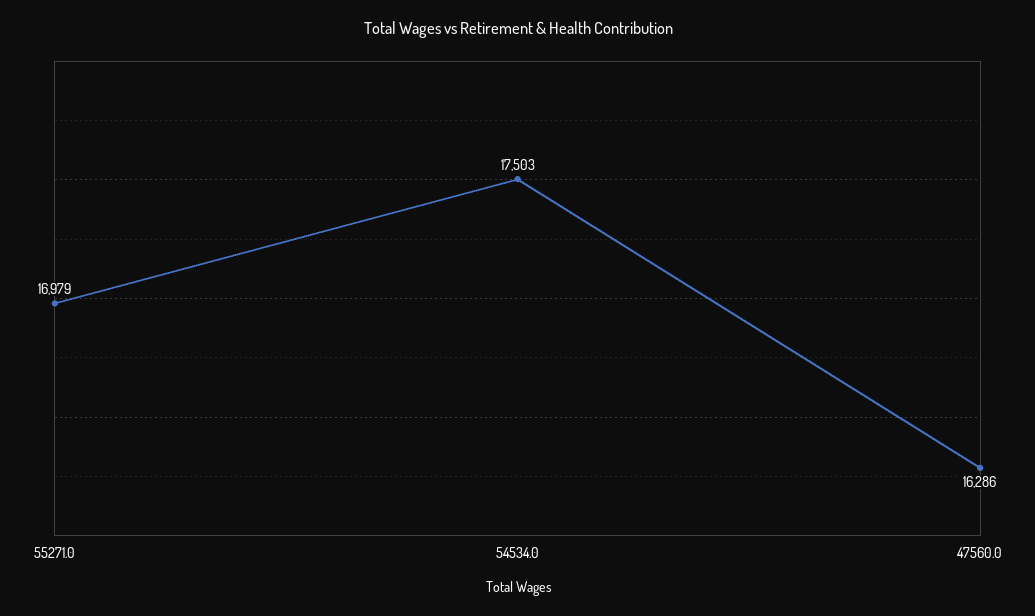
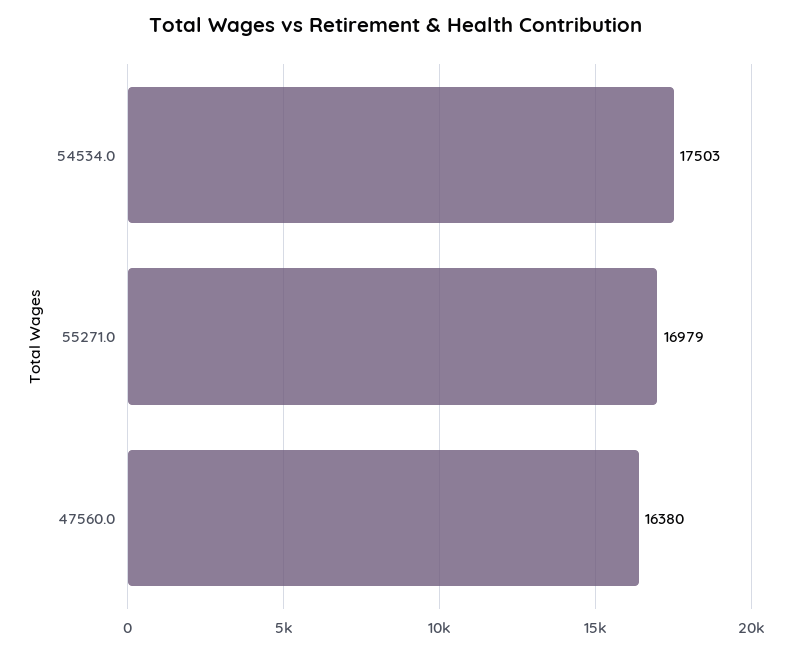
  {
    "55271.0": 16979,
    "54534.0": 17503,
-   "47560.0": 16286
+   "47560.0": 16380
  }

